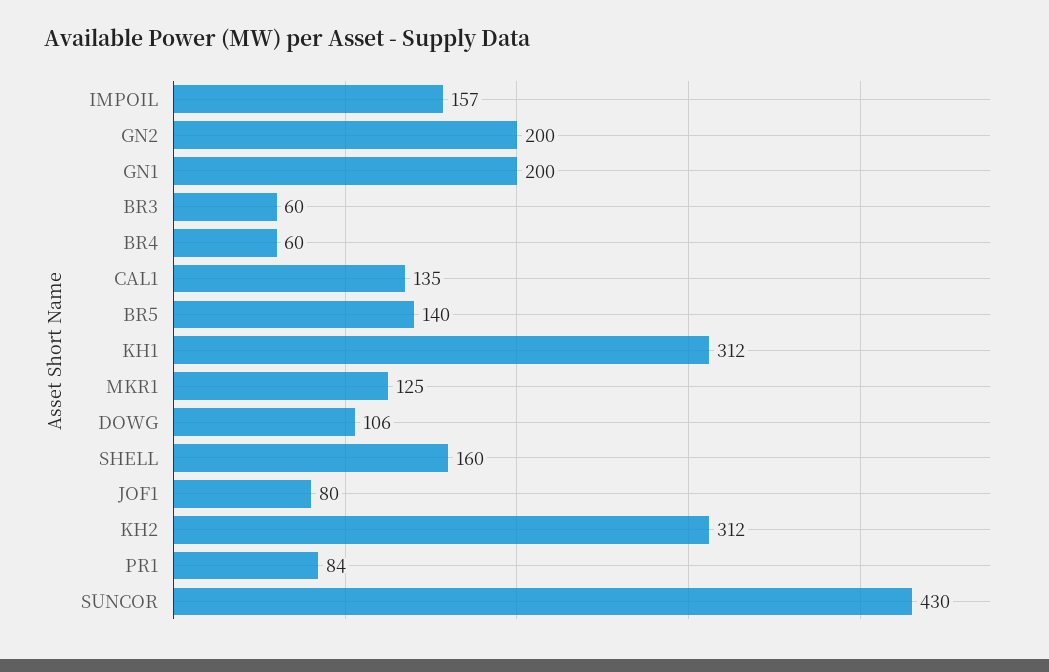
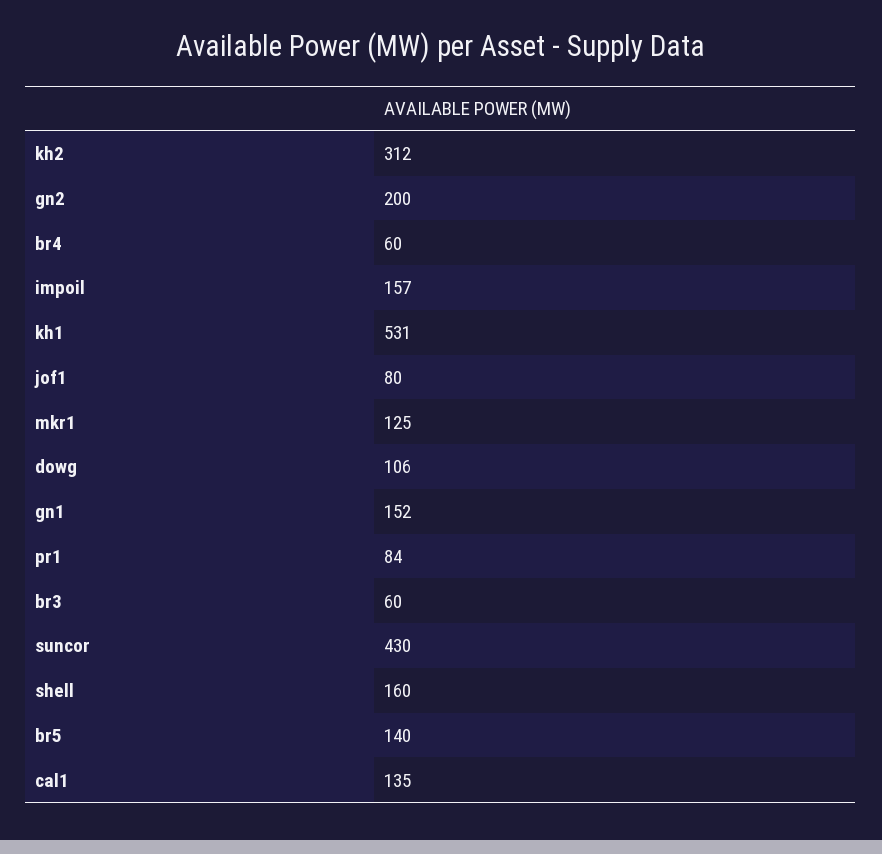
  {
    "IMPOIL": 157,
    "GN2": 200,
-   "GN1": 200,
+   "GN1": 152,
    "BR3": 60,
    "BR4": 60,
    "CAL1": 135,
    "BR5": 140,
-   "KH1": 312,
+   "KH1": 531,
    "MKR1": 125,
    "DOWG": 106,
    "SHELL": 160,
    "JOF1": 80,
    "KH2": 312,
    "PR1": 84,
    "SUNCOR": 430
  }

